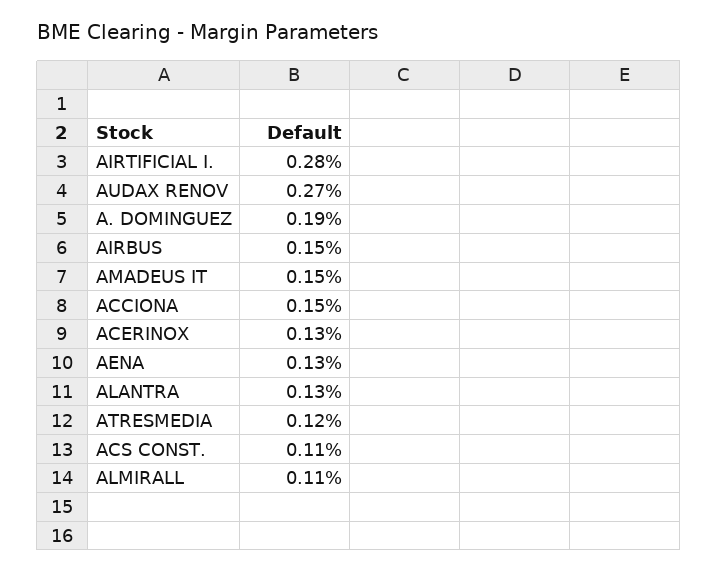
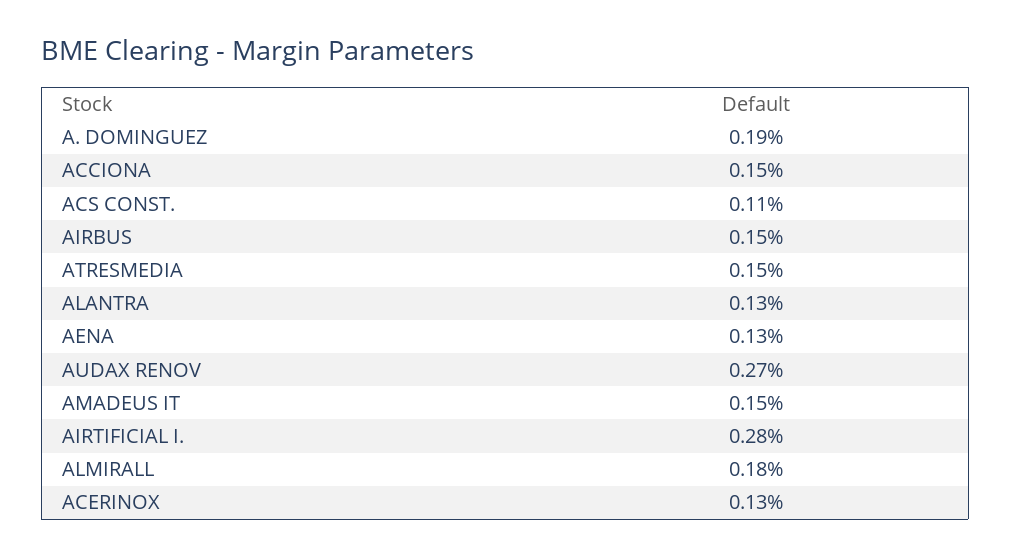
  {
    "AIRTIFICIAL I.": 0.28,
    "AUDAX RENOV": 0.27,
    "A. DOMINGUEZ": 0.19,
    "AIRBUS": 0.15,
    "AMADEUS IT": 0.15,
    "ACCIONA": 0.15,
    "ACERINOX": 0.13,
    "AENA": 0.13,
    "ALANTRA": 0.13,
-   "ATRESMEDIA": 0.12,
+   "ATRESMEDIA": 0.15,
    "ACS CONST.": 0.11,
-   "ALMIRALL": 0.11
+   "ALMIRALL": 0.18
  }

